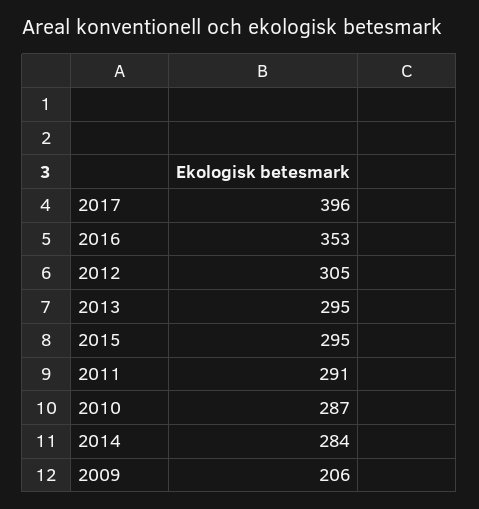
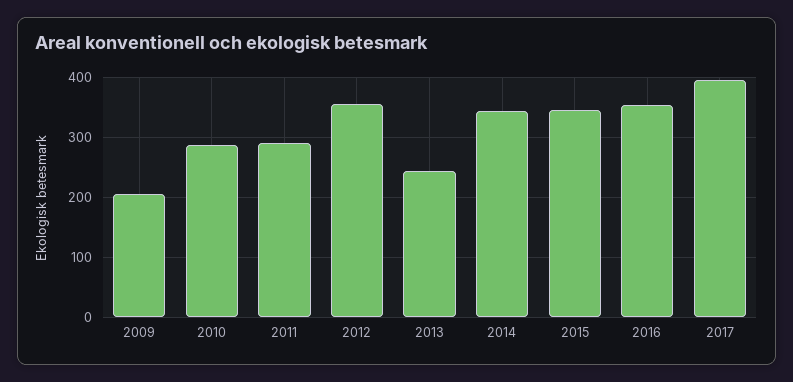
  {
    "2017": 396,
    "2016": 353,
-   "2012": 305,
+   "2012": 360,
-   "2013": 295,
+   "2013": 240,
-   "2015": 295,
+   "2015": 340,
    "2011": 291,
    "2010": 287,
-   "2014": 284,
+   "2014": 340,
    "2009": 206
  }

